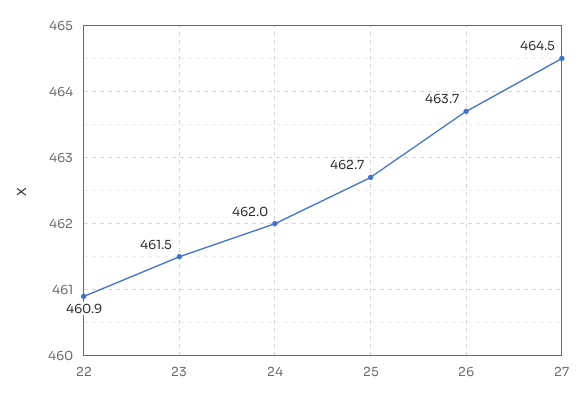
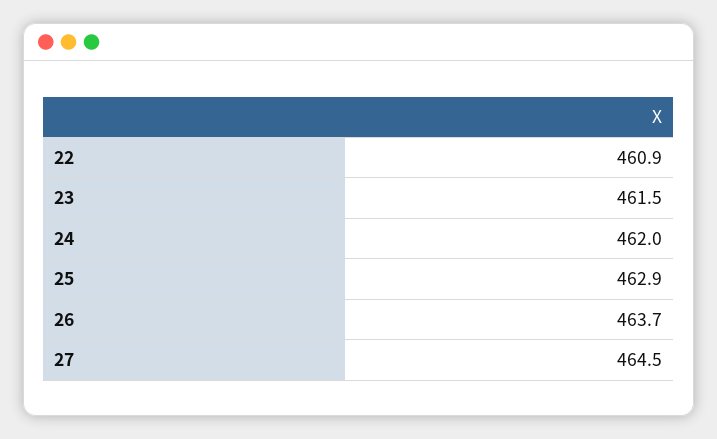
  {
    "22": 460.9,
    "23": 461.5,
    "24": 462,
-   "25": 462.7,
+   "25": 462.9,
    "26": 463.7,
    "27": 464.5
  }

